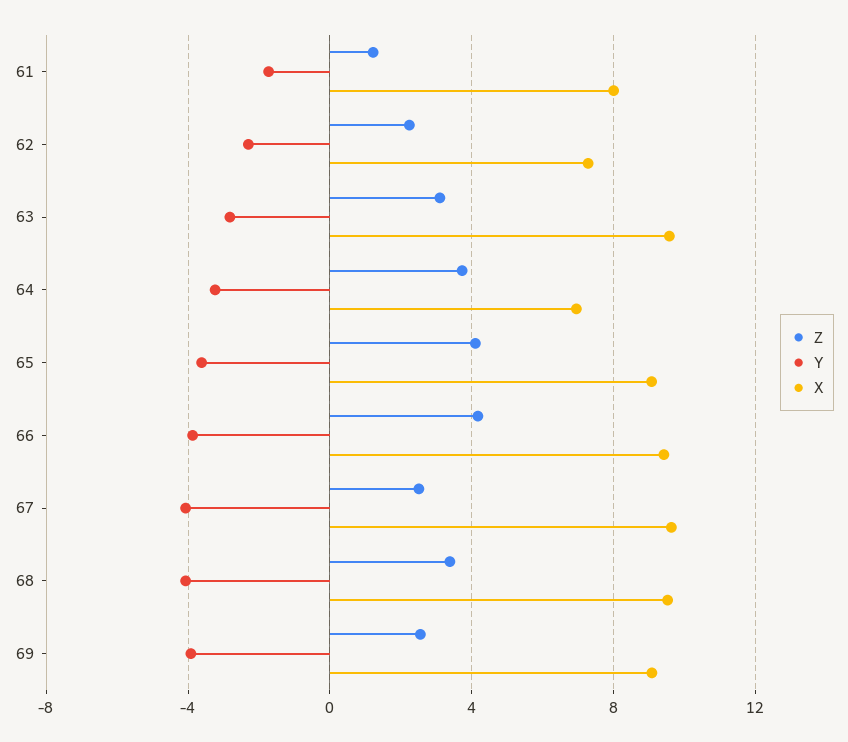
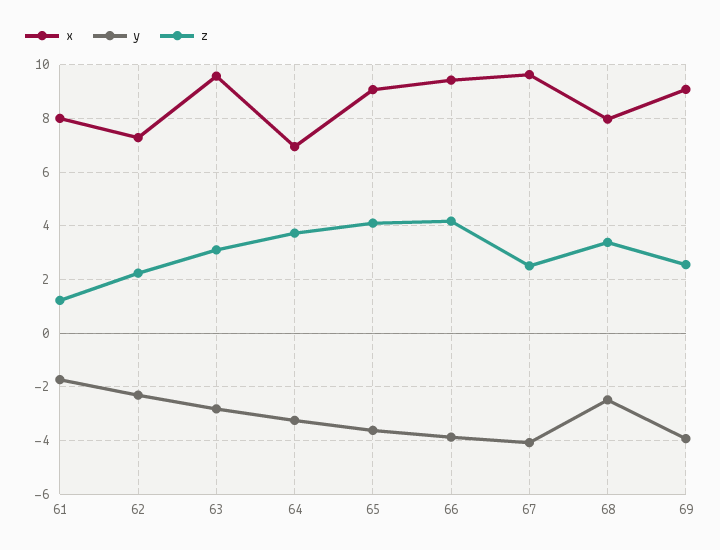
  {
    "Z": {
      "61": 1.25,
      "62": 2.25,
      "63": 3,
      "64": 3.75,
      "65": 4,
      "66": 4.25,
      "67": 2.5,
      "68": 3.5,
      "69": 2.5
    },
    "Y": {
      "61": -1.75,
      "62": -2.25,
      "63": -2.75,
      "64": -3.25,
      "65": -3.5,
      "66": -3.75,
      "67": -4,
-     "68": -4,
+     "68": -2.5,
      "69": -4
    },
    "X": {
      "61": 8,
      "62": 7.25,
      "63": 9.5,
      "64": 7,
      "65": 9,
      "66": 9.5,
      "67": 9.75,
-     "68": 9.5,
+     "68": 8,
      "69": 9
    }
  }

